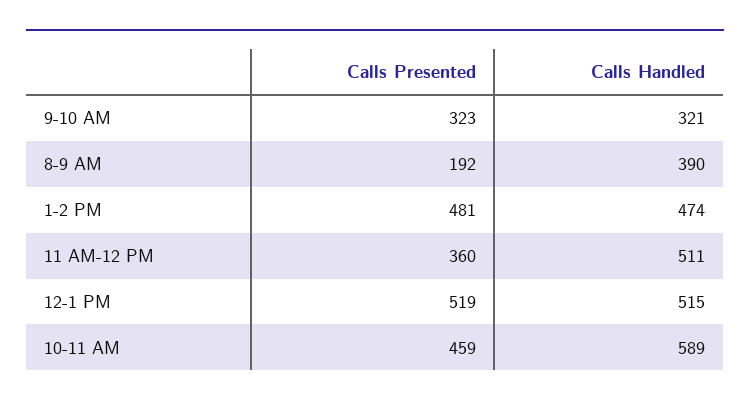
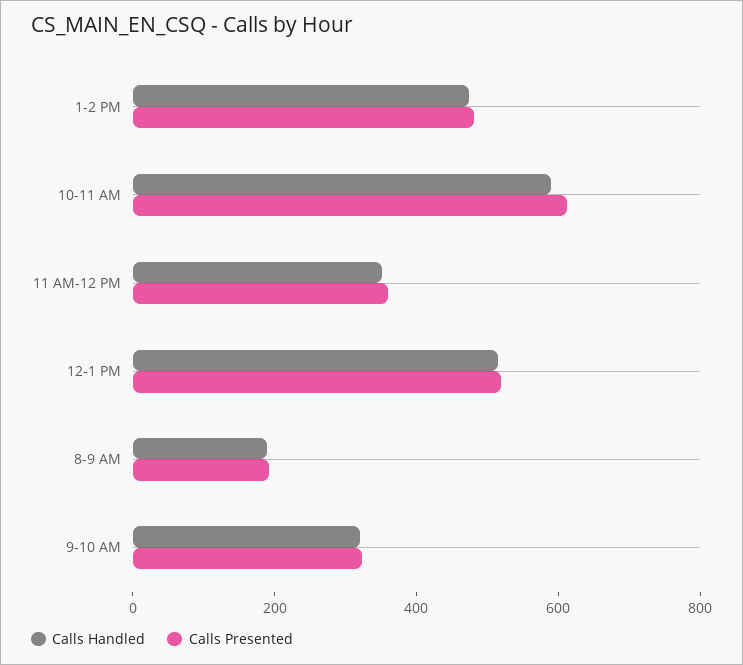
  {
    "Calls Presented": {
      "9-10 AM": 323,
      "8-9 AM": 192,
      "1-2 PM": 481,
      "11 AM-12 PM": 360,
      "12-1 PM": 519,
-     "10-11 AM": 459
+     "10-11 AM": 600
    },
    "Calls Handled": {
      "9-10 AM": 321,
-     "8-9 AM": 390,
+     "8-9 AM": 200,
      "1-2 PM": 474,
-     "11 AM-12 PM": 511,
+     "11 AM-12 PM": 350,
      "12-1 PM": 515,
      "10-11 AM": 589
    }
  }

